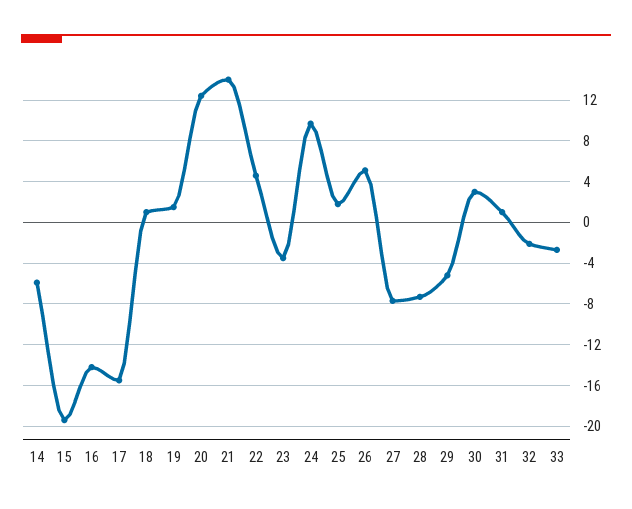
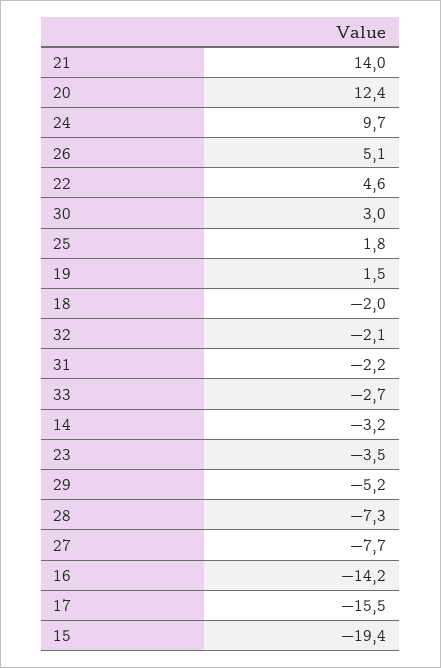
  {
-   "14": -6,
+   "14": -3.2,
    "15": -19.4,
    "16": -14.2,
    "17": -15.5,
-   "18": 1,
+   "18": -2,
    "19": 1.5,
    "20": 12.4,
    "21": 14,
    "22": 4.6,
    "23": -3.5,
    "24": 9.7,
    "25": 1.8,
    "26": 5.1,
    "27": -7.7,
    "28": -7.3,
    "29": -5.2,
    "30": 3,
-   "31": 1,
+   "31": -2.2,
    "32": -2.1,
    "33": -2.7
  }

